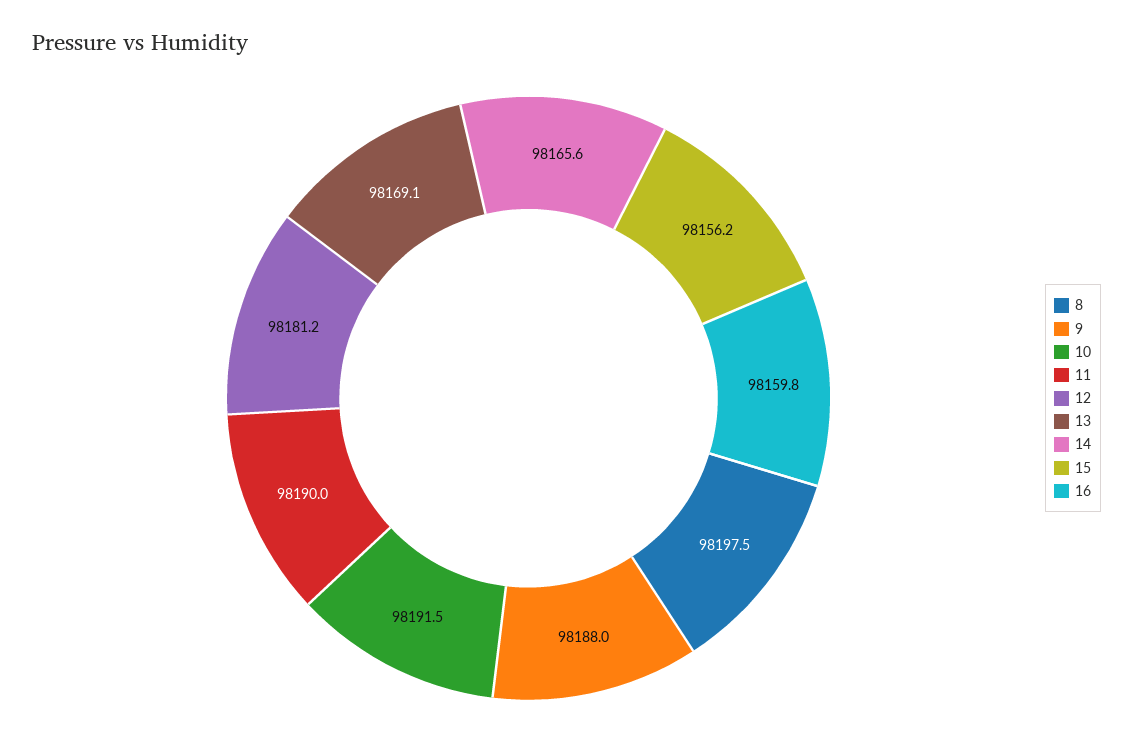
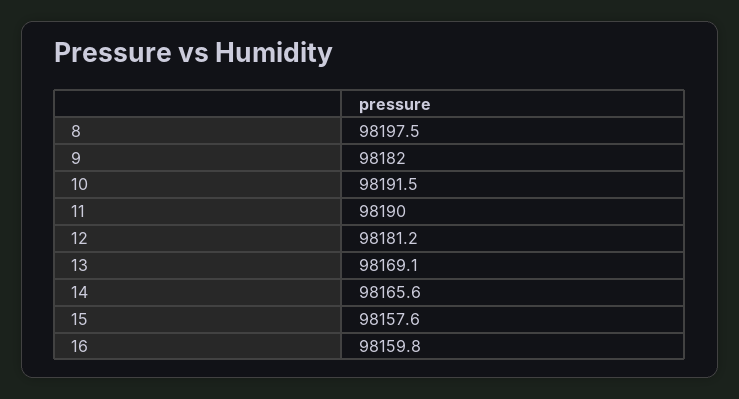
  {
    "8": 98197.5,
-   "9": 98188,
+   "9": 98182,
    "10": 98191.5,
    "11": 98190,
    "12": 98181.2,
    "13": 98169.1,
    "14": 98165.6,
-   "15": 98156.2,
+   "15": 98157.6,
    "16": 98159.8
  }

